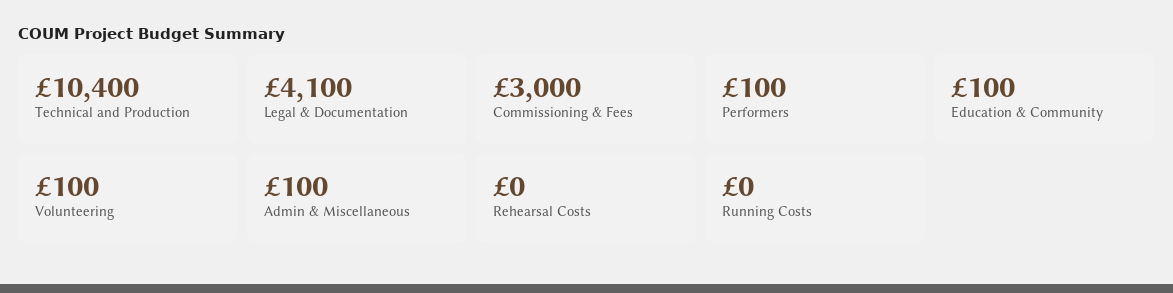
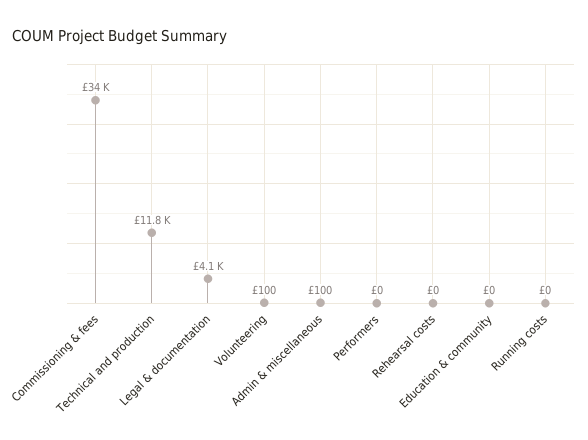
  {
-   "Technical and Production": 10400,
+   "Technical and Production": 11800,
    "Legal & Documentation": 4100,
-   "Commissioning & Fees": 3000,
+   "Commissioning & Fees": 34000,
-   "Performers": 100,
+   "Performers": 0,
-   "Education & Community": 100,
+   "Education & Community": 0,
    "Volunteering": 100,
    "Admin & Miscellaneous": 100,
    "Rehearsal Costs": 0,
    "Running Costs": 0
  }

